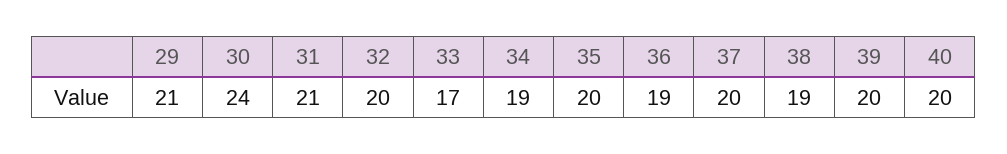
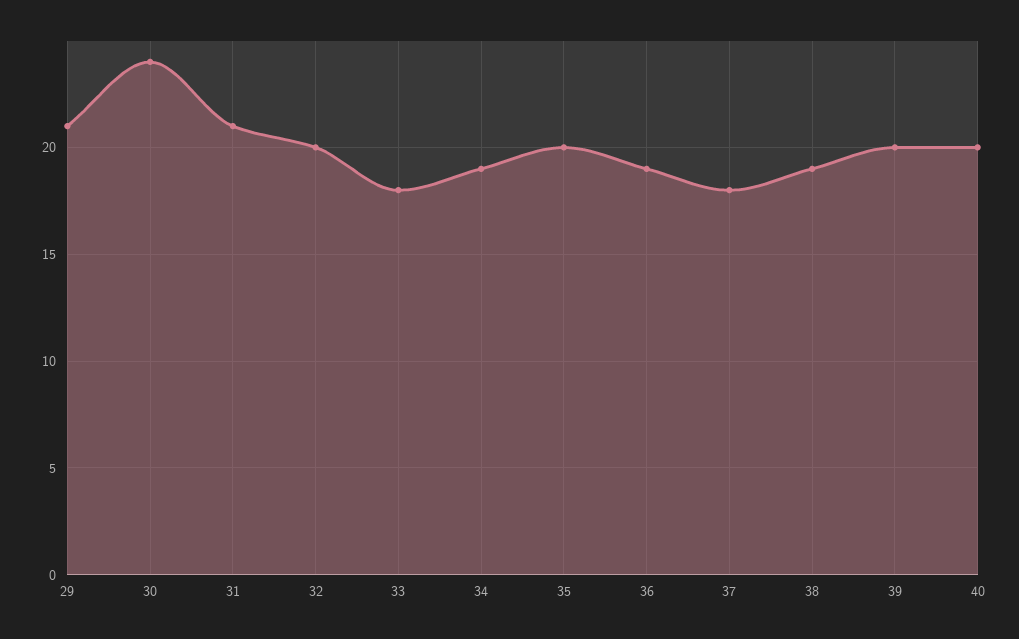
  {
    "29": 21,
    "30": 24,
    "31": 21,
    "32": 20,
-   "33": 17,
+   "33": 18,
    "34": 19,
    "35": 20,
    "36": 19,
-   "37": 20,
+   "37": 18,
    "38": 19,
    "39": 20,
    "40": 20
  }

